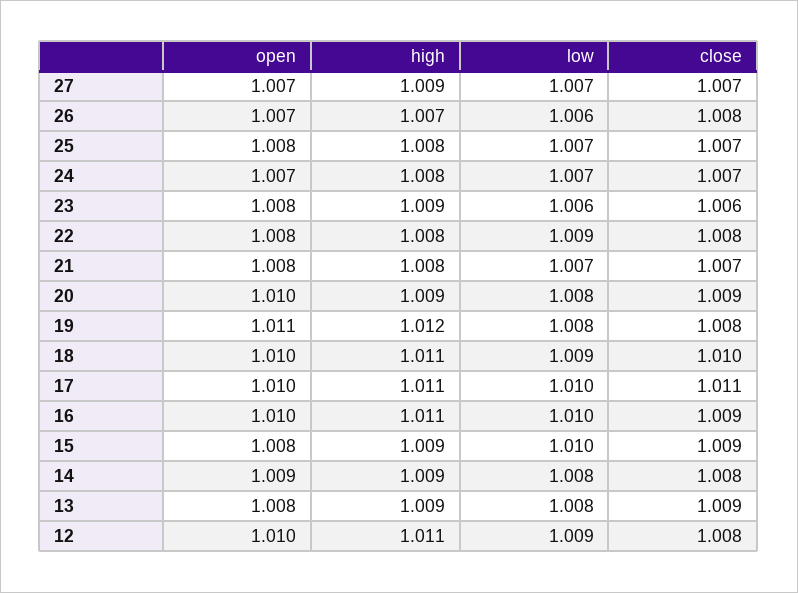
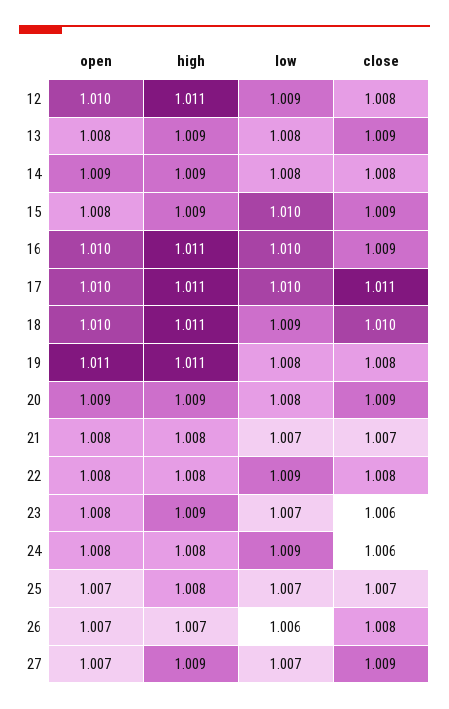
  {
    "open": {
      "27": 1.007,
      "26": 1.007,
-     "25": 1.008,
+     "25": 1.007,
-     "24": 1.007,
+     "24": 1.008,
      "23": 1.008,
      "22": 1.008,
      "21": 1.008,
-     "20": 1.01,
+     "20": 1.009,
      "19": 1.011,
      "18": 1.01,
      "17": 1.01,
      "16": 1.01,
      "15": 1.008,
      "14": 1.009,
      "13": 1.008,
      "12": 1.01
    },
    "high": {
      "27": 1.009,
      "26": 1.007,
      "25": 1.008,
      "24": 1.008,
      "23": 1.009,
      "22": 1.008,
      "21": 1.008,
      "20": 1.009,
-     "19": 1.012,
+     "19": 1.011,
      "18": 1.011,
      "17": 1.011,
      "16": 1.011,
      "15": 1.009,
      "14": 1.009,
      "13": 1.009,
      "12": 1.011
    },
    "low": {
      "27": 1.007,
      "26": 1.006,
      "25": 1.007,
-     "24": 1.007,
+     "24": 1.009,
-     "23": 1.006,
+     "23": 1.007,
      "22": 1.009,
      "21": 1.007,
      "20": 1.008,
      "19": 1.008,
      "18": 1.009,
      "17": 1.01,
      "16": 1.01,
      "15": 1.01,
      "14": 1.008,
      "13": 1.008,
      "12": 1.009
    },
    "close": {
-     "27": 1.007,
+     "27": 1.009,
      "26": 1.008,
      "25": 1.007,
-     "24": 1.007,
+     "24": 1.006,
      "23": 1.006,
      "22": 1.008,
      "21": 1.007,
      "20": 1.009,
      "19": 1.008,
      "18": 1.01,
      "17": 1.011,
      "16": 1.009,
      "15": 1.009,
      "14": 1.008,
      "13": 1.009,
      "12": 1.008
    }
  }

